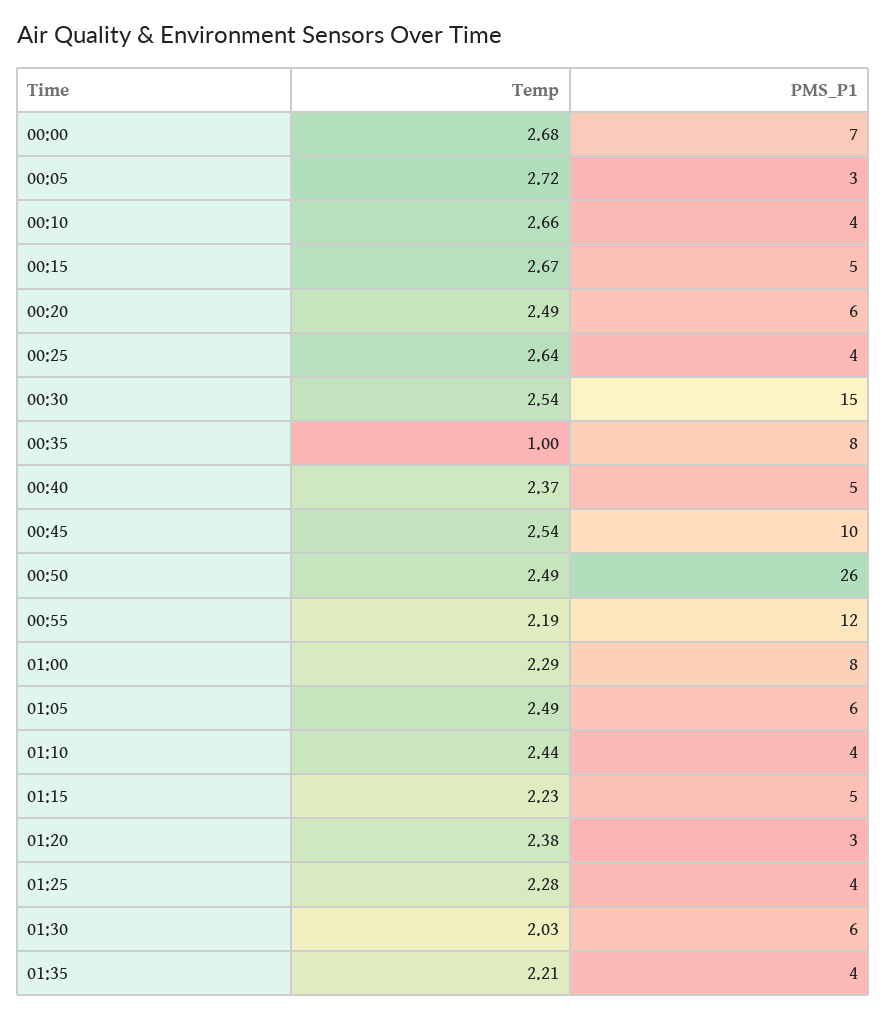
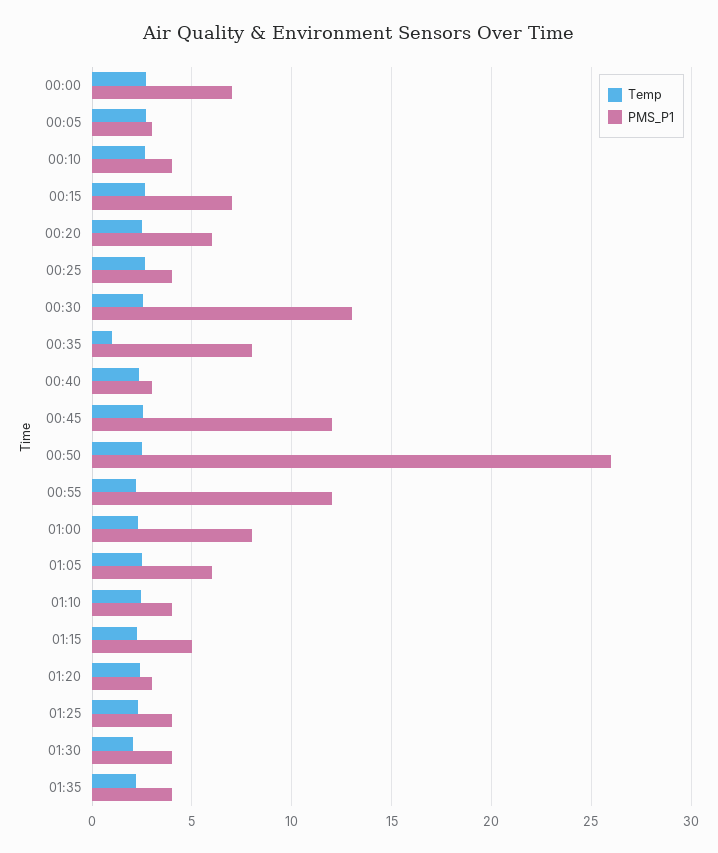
  {
    "Temp": {
      "00:00": 2.68,
      "00:05": 2.72,
      "00:10": 2.66,
      "00:15": 2.67,
      "00:20": 2.49,
      "00:25": 2.64,
      "00:30": 2.54,
      "00:35": 1,
      "00:40": 2.37,
      "00:45": 2.54,
      "00:50": 2.49,
      "00:55": 2.19,
      "01:00": 2.29,
      "01:05": 2.49,
      "01:10": 2.44,
      "01:15": 2.23,
      "01:20": 2.38,
      "01:25": 2.28,
      "01:30": 2.03,
      "01:35": 2.21
    },
    "PMS_P1": {
      "00:00": 7,
      "00:05": 3,
      "00:10": 4,
-     "00:15": 5,
+     "00:15": 7,
      "00:20": 6,
      "00:25": 4,
-     "00:30": 15,
+     "00:30": 13,
      "00:35": 8,
-     "00:40": 5,
+     "00:40": 3,
-     "00:45": 10,
+     "00:45": 12,
      "00:50": 26,
      "00:55": 12,
      "01:00": 8,
      "01:05": 6,
      "01:10": 4,
      "01:15": 5,
      "01:20": 3,
      "01:25": 4,
-     "01:30": 6,
+     "01:30": 4,
      "01:35": 4
    }
  }

